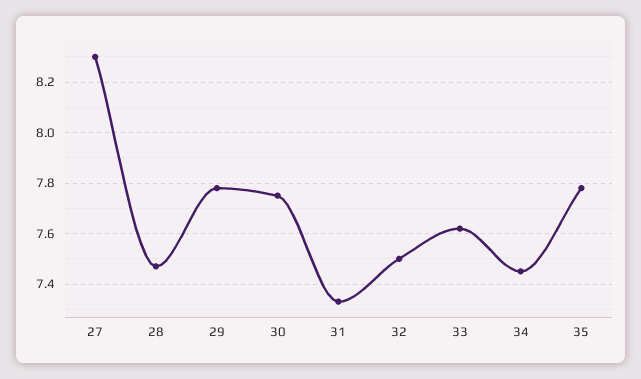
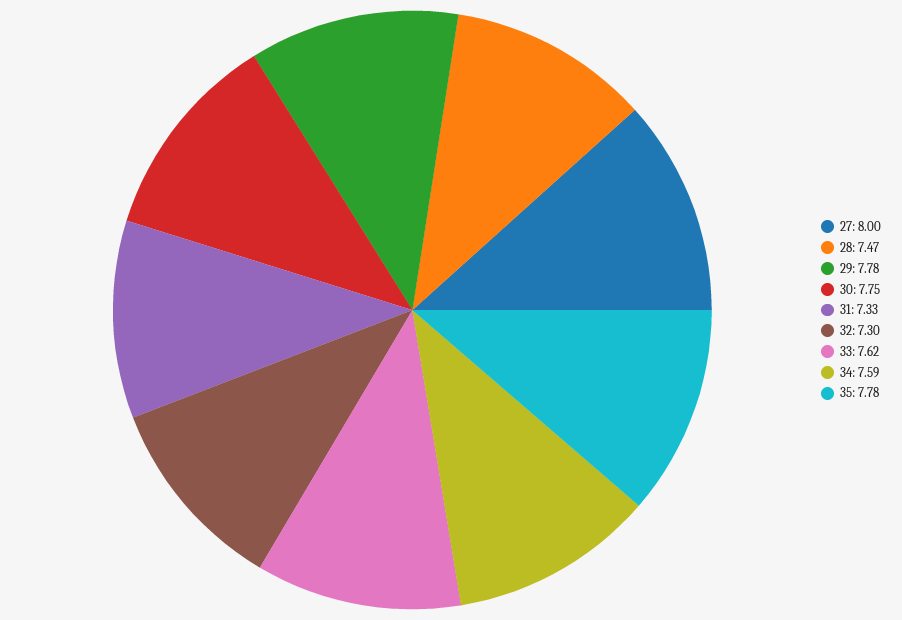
  {
-   "27": 8.3,
+   "27": 8,
    "28": 7.47,
    "29": 7.78,
    "30": 7.75,
    "31": 7.33,
-   "32": 7.5,
+   "32": 7.3,
    "33": 7.62,
-   "34": 7.45,
+   "34": 7.59,
    "35": 7.78
  }

